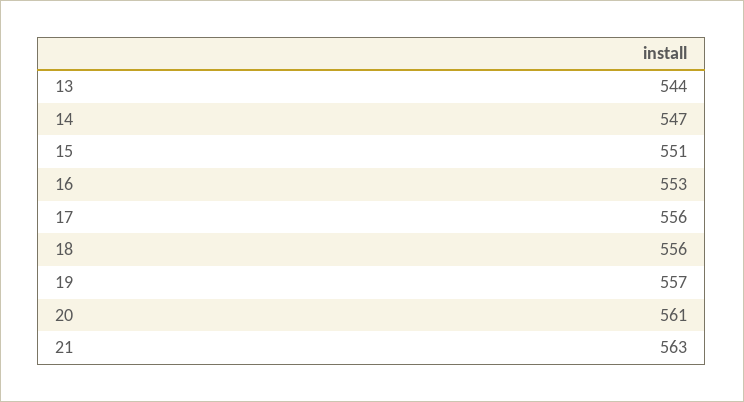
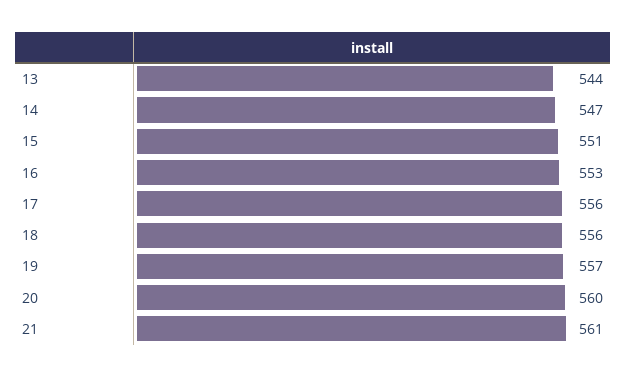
  {
    "13": 544,
    "14": 547,
    "15": 551,
    "16": 553,
    "17": 556,
    "18": 556,
    "19": 557,
-   "20": 561,
+   "20": 560,
-   "21": 563
+   "21": 561
  }

